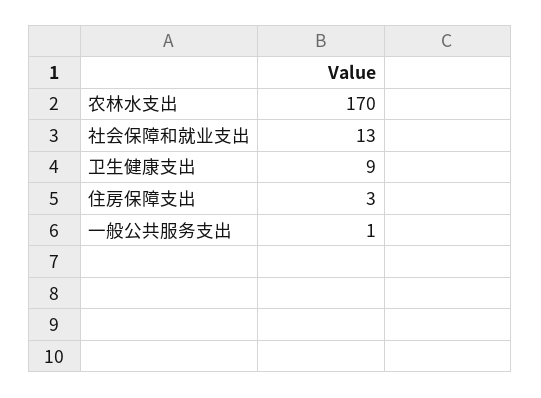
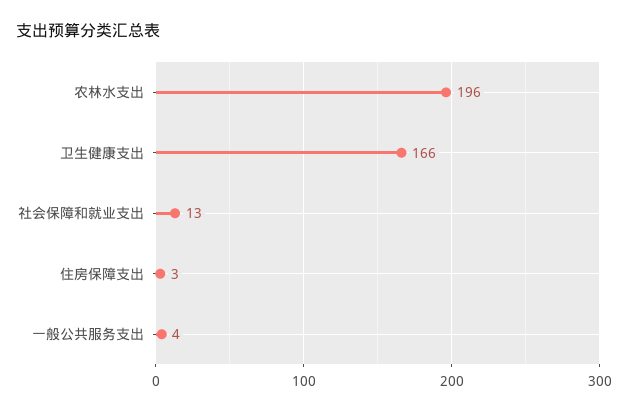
  {
-   "农林水支出": 170,
+   "农林水支出": 196,
    "社会保障和就业支出": 13,
-   "卫生健康支出": 9,
+   "卫生健康支出": 166,
    "住房保障支出": 3,
-   "一般公共服务支出": 1
+   "一般公共服务支出": 4
  }

